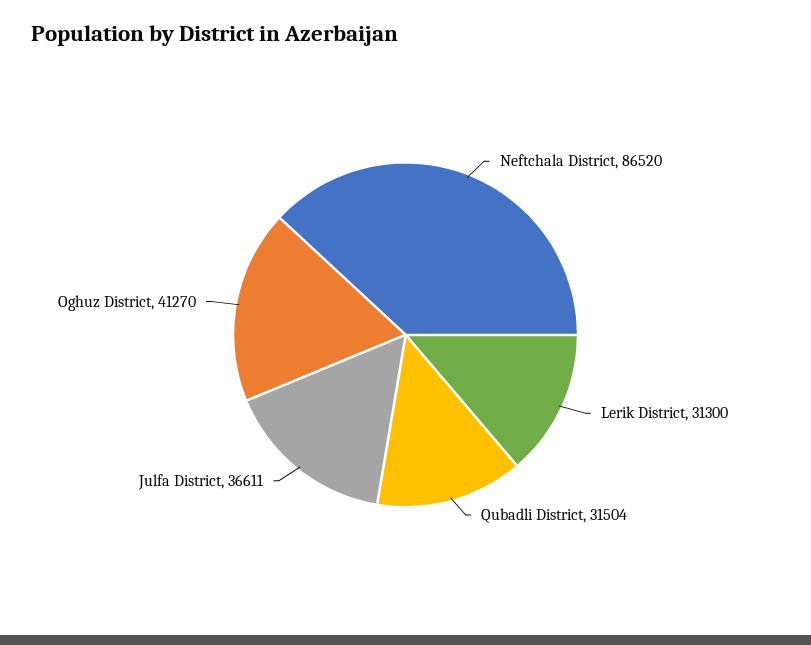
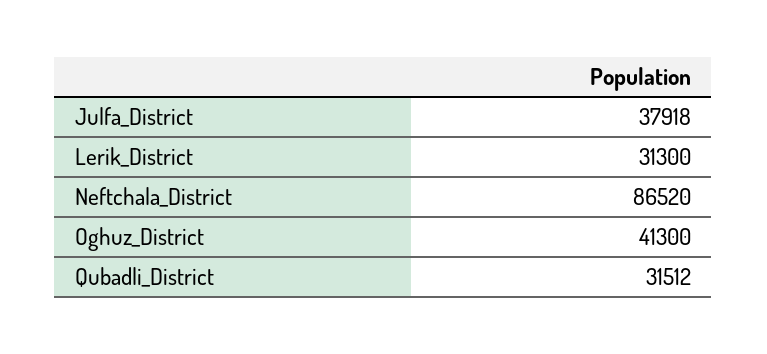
  {
    "Neftchala District": 86520,
    "Lerik District": 31300,
-   "Qubadli District": 31504,
+   "Qubadli District": 31512,
-   "Julfa District": 36611,
+   "Julfa District": 37918,
-   "Oghuz District": 41270
+   "Oghuz District": 41300
  }

